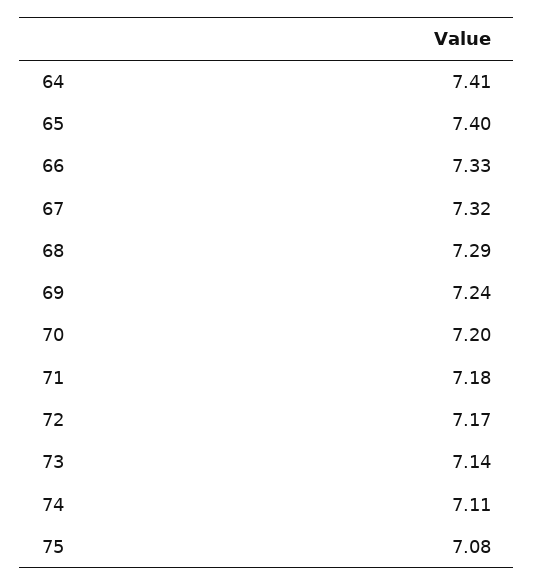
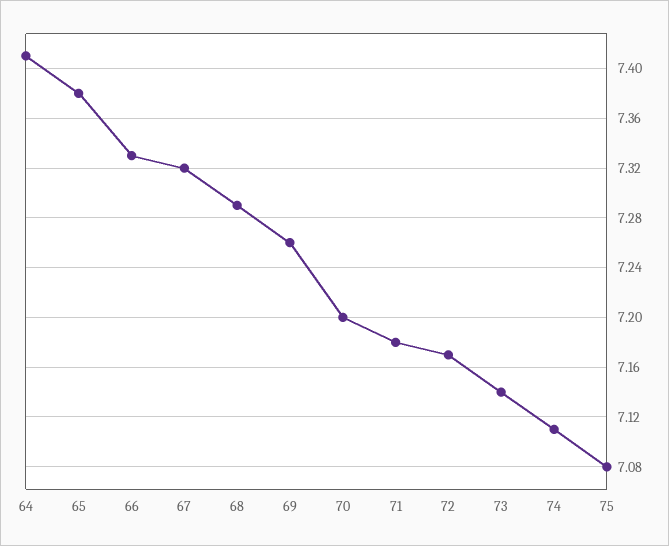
  {
    "64": 7.41,
-   "65": 7.4,
+   "65": 7.38,
    "66": 7.33,
    "67": 7.32,
    "68": 7.29,
-   "69": 7.24,
+   "69": 7.26,
    "70": 7.2,
    "71": 7.18,
    "72": 7.17,
    "73": 7.14,
    "74": 7.11,
    "75": 7.08
  }

